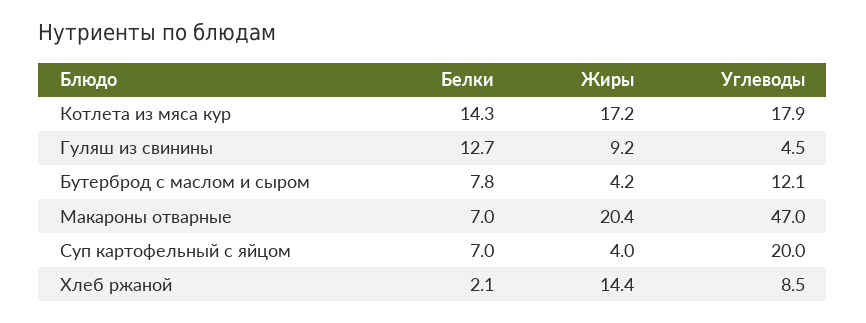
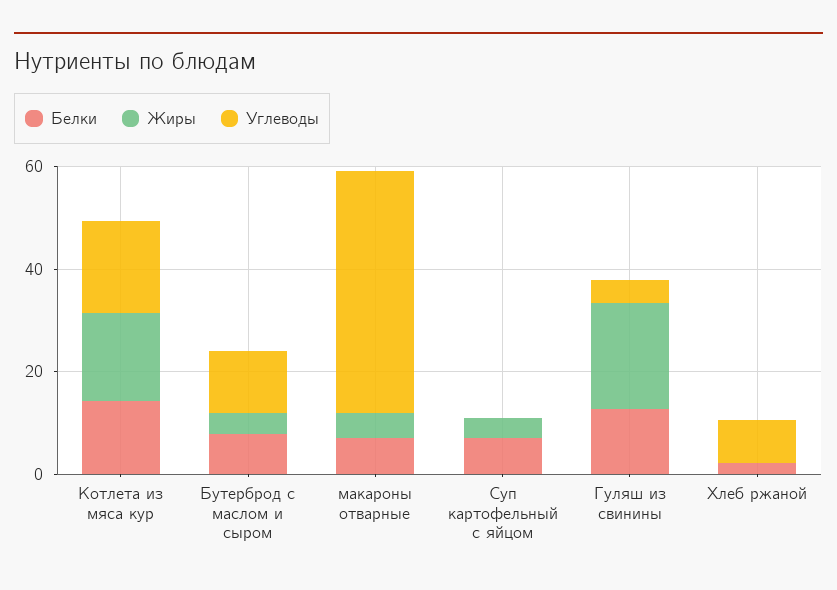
  {
    "Белки": {
      "Котлета из мяса кур": 14.3,
      "Гуляш из свинины": 12.7,
      "Бутерброд с маслом и сыром": 7.8,
      "Макароны отварные": 7,
      "Суп картофельный с яйцом": 7,
      "Хлеб ржаной": 2.1
    },
    "Жиры": {
      "Котлета из мяса кур": 17.2,
-     "Гуляш из свинины": 9.2,
+     "Гуляш из свинины": 20,
      "Бутерброд с маслом и сыром": 4.2,
-     "Макароны отварные": 20.4,
+     "Макароны отварные": 5,
      "Суп картофельный с яйцом": 4,
-     "Хлеб ржаной": 14.4
+     "Хлеб ржаной": 0
    },
    "Углеводы": {
      "Котлета из мяса кур": 17.9,
      "Гуляш из свинины": 4.5,
      "Бутерброд с маслом и сыром": 12.1,
      "Макароны отварные": 47,
-     "Суп картофельный с яйцом": 20,
+     "Суп картофельный с яйцом": 0,
      "Хлеб ржаной": 8.5
    }
  }

